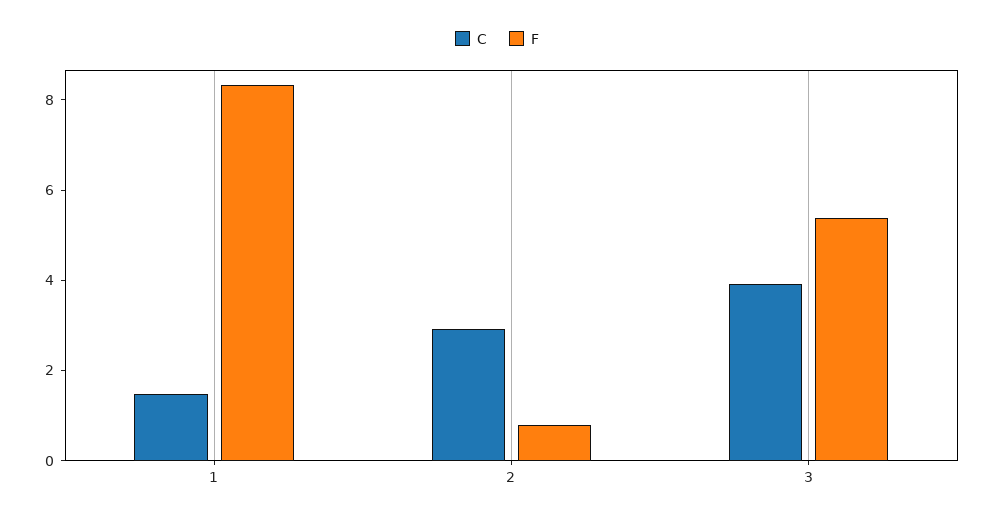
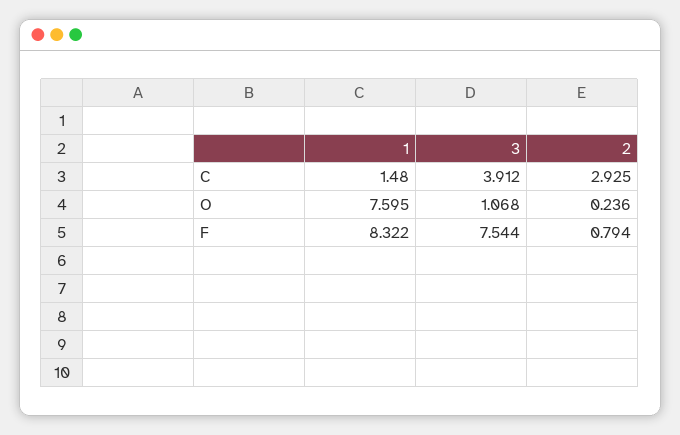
  {
    "C": {
      "1": 1.48,
      "2": 2.925,
      "3": 3.912
    },
    "F": {
      "1": 8.322,
      "2": 0.794,
-     "3": 5.5
+     "3": 7.544
-   }
+   },
+   "O": {
+     "1": 7.595,
+     "3": 1.068,
+     "2": 0.236
+   }
  }

